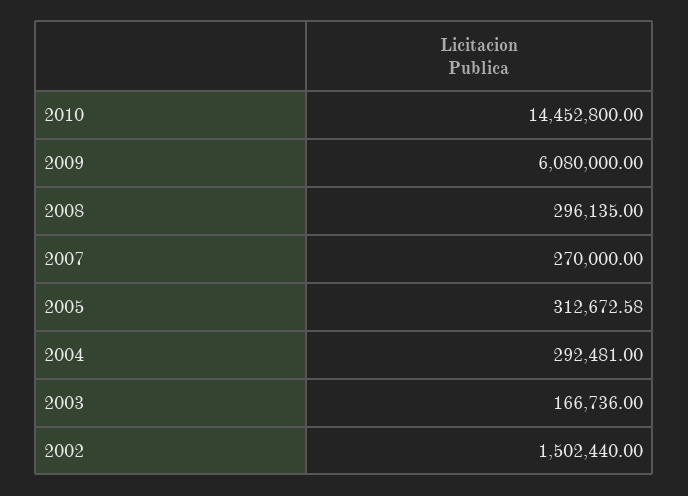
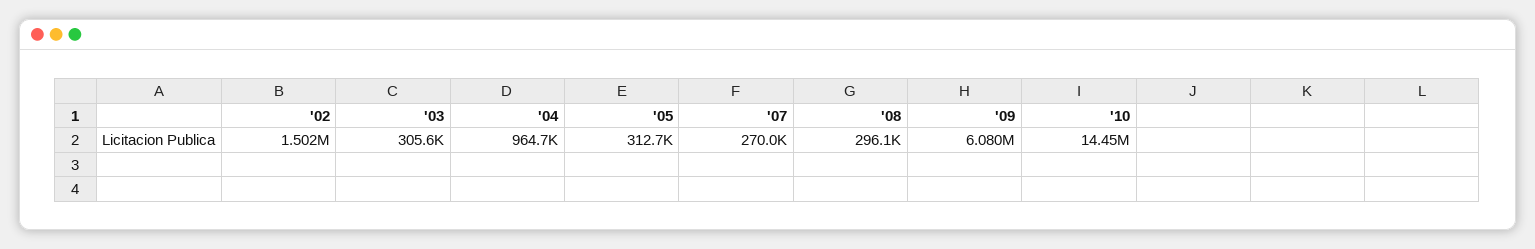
  {
    "2010": 14452800,
    "2009": 6080000,
    "2008": 296135,
    "2007": 270000,
    "2005": 312672.58,
-   "2004": 292481,
+   "2004": 964700,
-   "2003": 166736,
+   "2003": 305600,
    "2002": 1502440
  }

